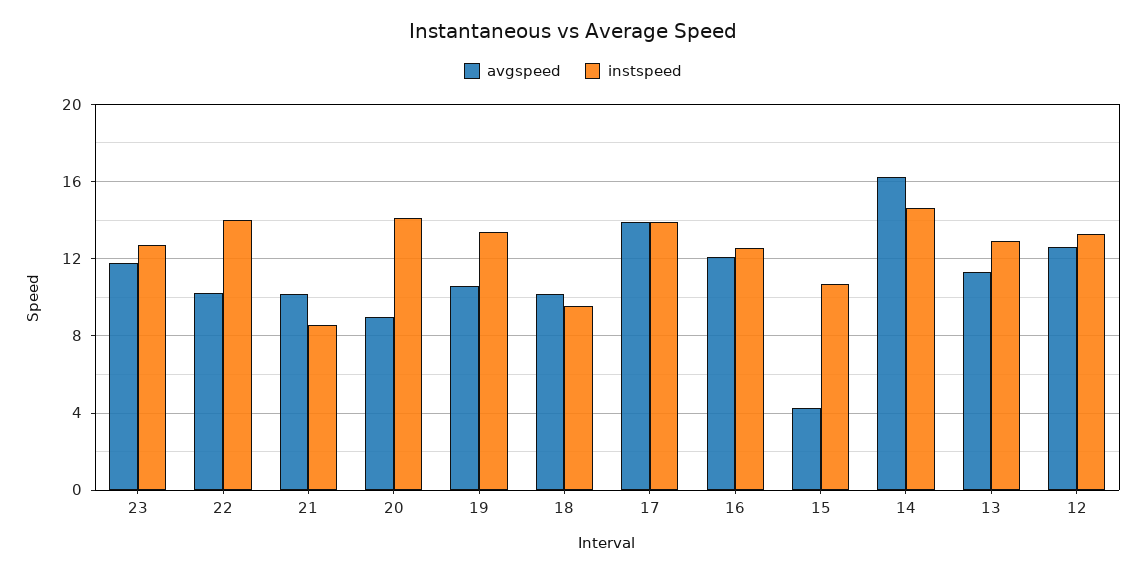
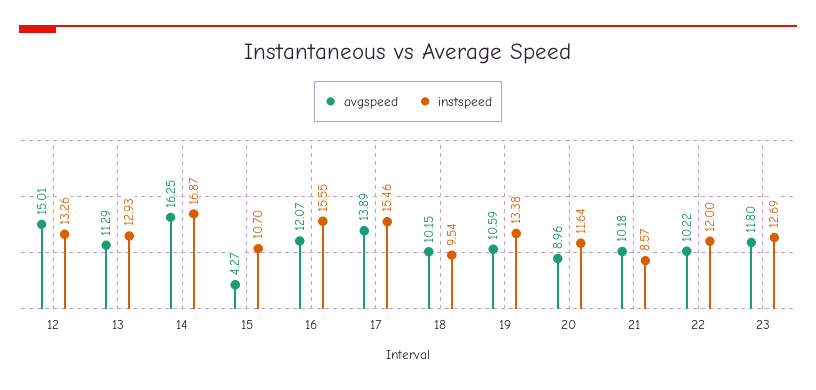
  {
    "avgspeed": {
      "23": 11.8,
      "22": 10.22,
      "21": 10.18,
      "20": 8.96,
      "19": 10.59,
      "18": 10.15,
      "17": 13.89,
      "16": 12.07,
      "15": 4.27,
      "14": 16.25,
      "13": 11.29,
-     "12": 12.5
+     "12": 15.01
    },
    "instspeed": {
      "23": 12.69,
-     "22": 14,
+     "22": 12,
      "21": 8.57,
-     "20": 14,
+     "20": 11.64,
      "19": 13.38,
      "18": 9.54,
-     "17": 14,
+     "17": 15.46,
-     "16": 12.5,
+     "16": 15.55,
      "15": 10.7,
-     "14": 14.5,
+     "14": 16.87,
      "13": 12.93,
      "12": 13.26
    }
  }

